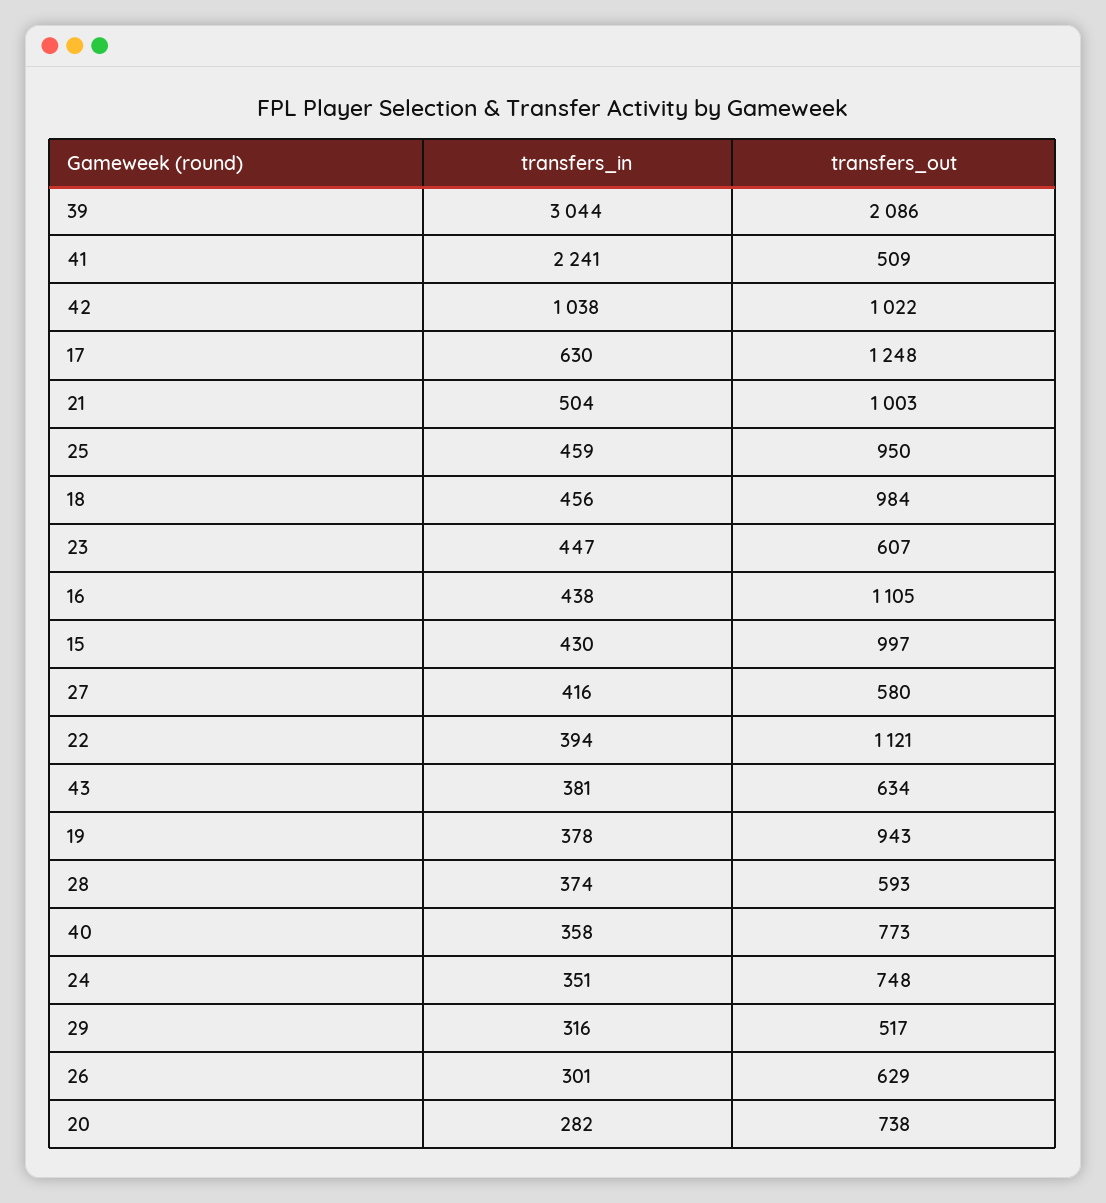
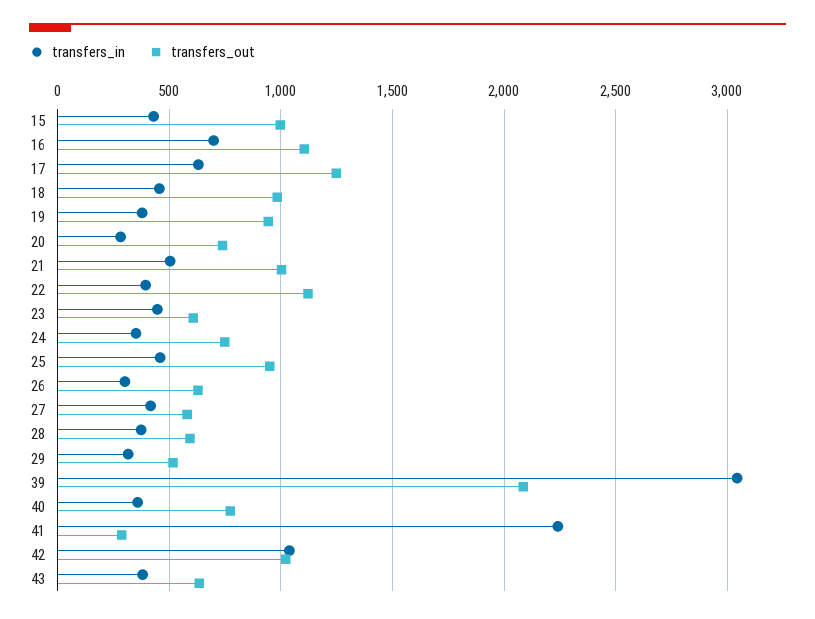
  {
    "transfers_in": {
      "39": 3044,
      "41": 2241,
      "42": 1038,
      "17": 630,
      "21": 504,
      "25": 459,
      "18": 456,
      "23": 447,
-     "16": 438,
+     "16": 700,
      "15": 430,
      "27": 416,
      "22": 394,
      "43": 381,
      "19": 378,
      "28": 374,
      "40": 358,
      "24": 351,
      "29": 316,
      "26": 301,
      "20": 282
    },
    "transfers_out": {
      "39": 2086,
-     "41": 509,
+     "41": 300,
      "42": 1022,
      "17": 1248,
      "21": 1003,
      "25": 950,
      "18": 984,
      "23": 607,
      "16": 1105,
      "15": 997,
      "27": 580,
      "22": 1121,
      "43": 634,
      "19": 943,
      "28": 593,
      "40": 773,
      "24": 748,
      "29": 517,
      "26": 629,
      "20": 738
    }
  }

